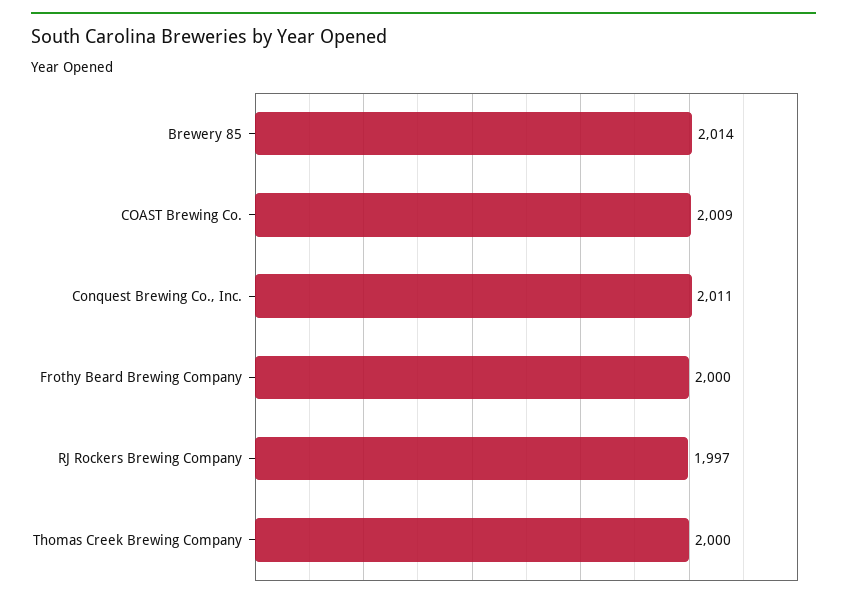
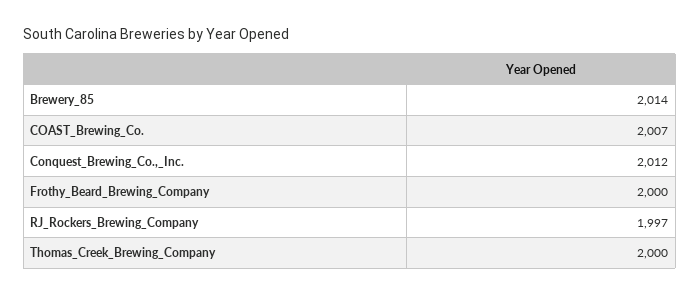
  {
    "Brewery 85": 2014,
-   "COAST Brewing Co.": 2009,
+   "COAST Brewing Co.": 2007,
-   "Conquest Brewing Co., Inc.": 2011,
+   "Conquest Brewing Co., Inc.": 2012,
    "Frothy Beard Brewing Company": 2000,
    "RJ Rockers Brewing Company": 1997,
    "Thomas Creek Brewing Company": 2000
  }

